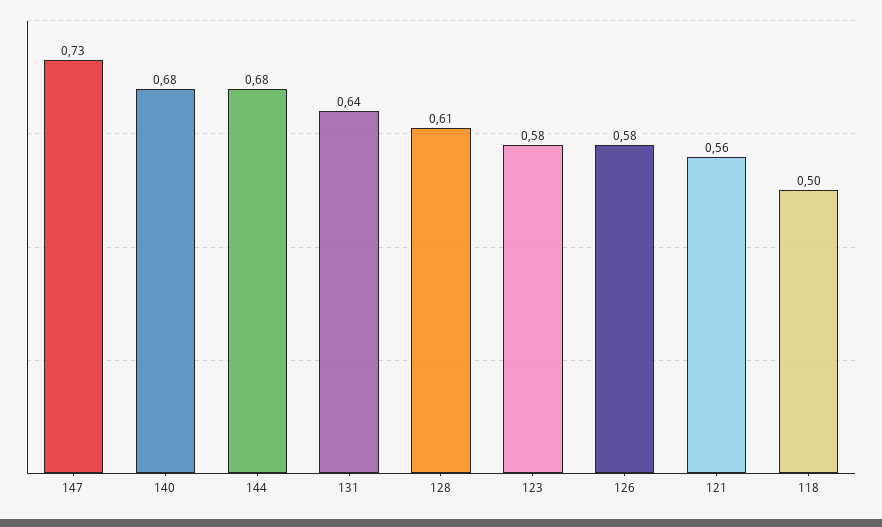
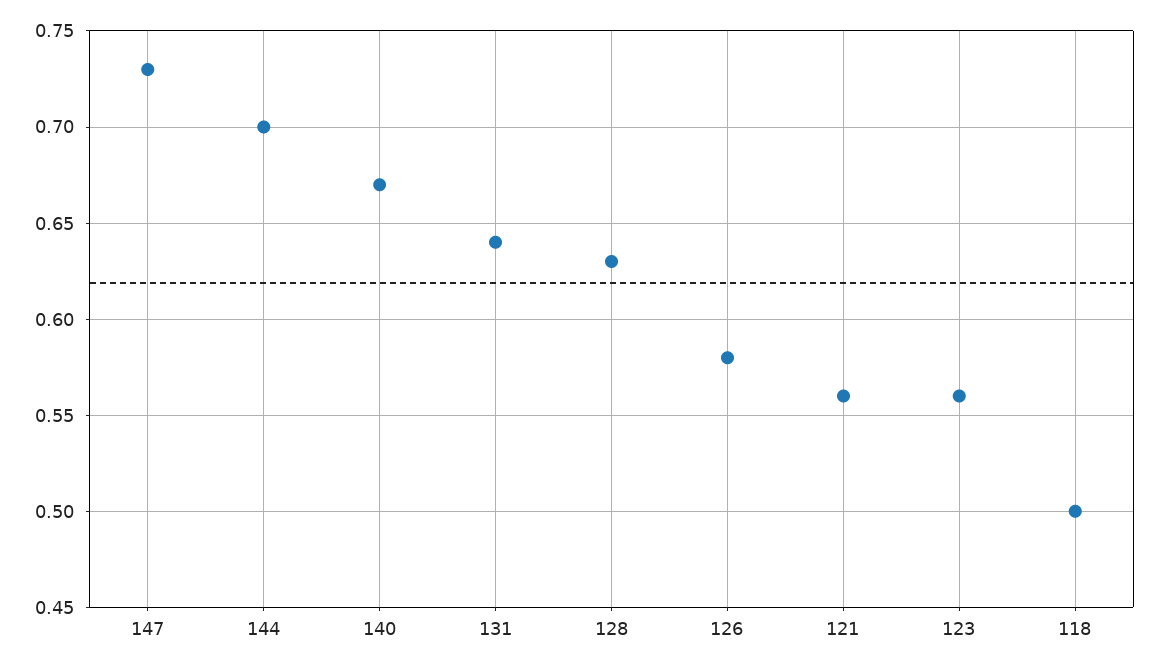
  {
    "147": 0.73,
-   "140": 0.68,
+   "140": 0.67,
-   "144": 0.68,
+   "144": 0.7,
    "131": 0.64,
-   "128": 0.61,
+   "128": 0.63,
-   "123": 0.58,
+   "123": 0.56,
    "126": 0.58,
    "121": 0.56,
    "118": 0.5
  }

